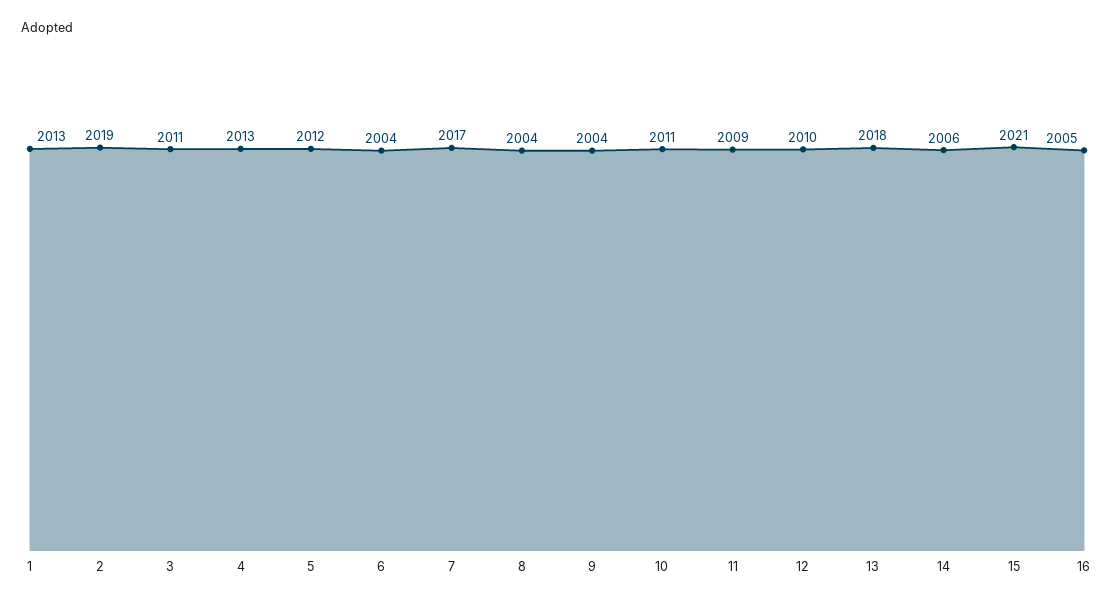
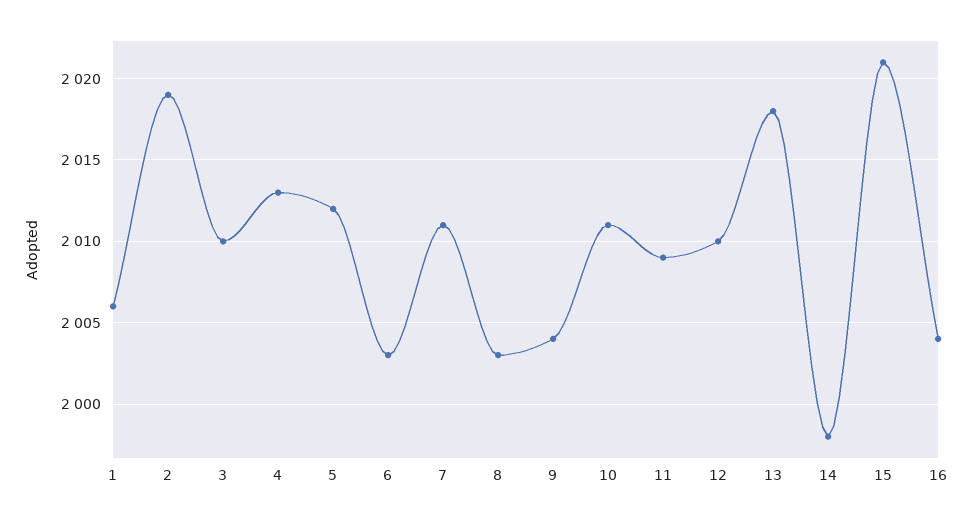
  {
-   "1": 2013,
+   "1": 2006,
    "2": 2019,
-   "3": 2011,
+   "3": 2010,
    "4": 2013,
    "5": 2012,
-   "6": 2004,
+   "6": 2003,
-   "7": 2017,
+   "7": 2011,
-   "8": 2004,
+   "8": 2003,
    "9": 2004,
    "10": 2011,
    "11": 2009,
    "12": 2010,
    "13": 2018,
-   "14": 2006,
+   "14": 1998,
    "15": 2021,
-   "16": 2005
+   "16": 2004
  }

